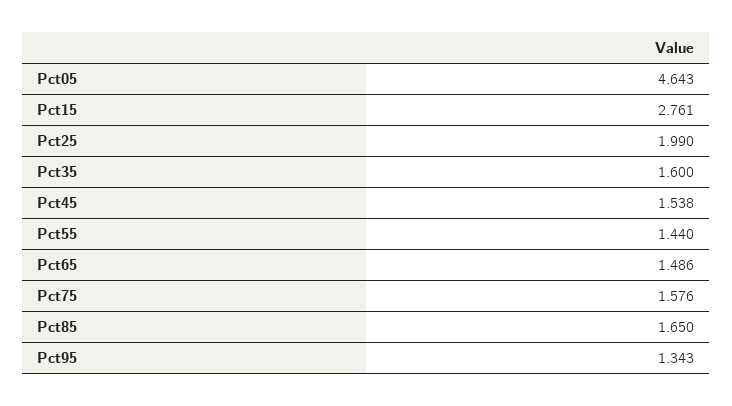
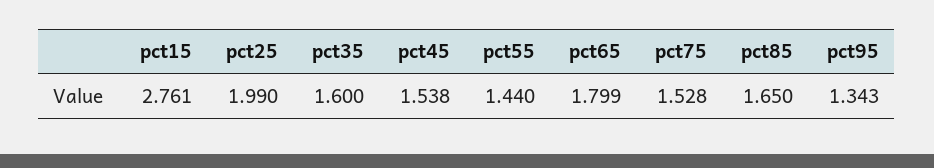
  {
-   "Pct05": 4.643,
    "Pct15": 2.761,
    "Pct25": 1.99,
    "Pct35": 1.6,
    "Pct45": 1.538,
    "Pct55": 1.44,
-   "Pct65": 1.486,
+   "Pct65": 1.799,
-   "Pct75": 1.576,
+   "Pct75": 1.528,
    "Pct85": 1.65,
    "Pct95": 1.343
  }

